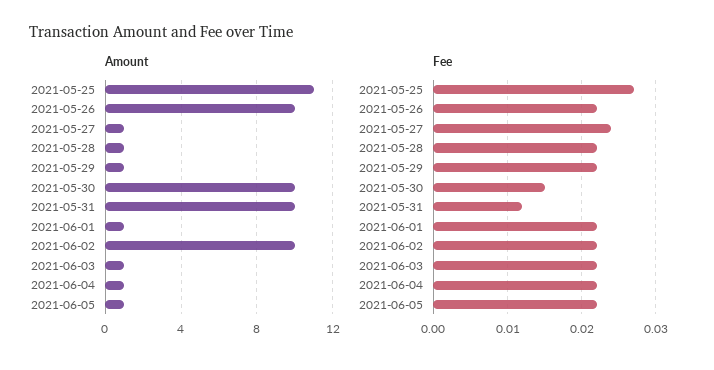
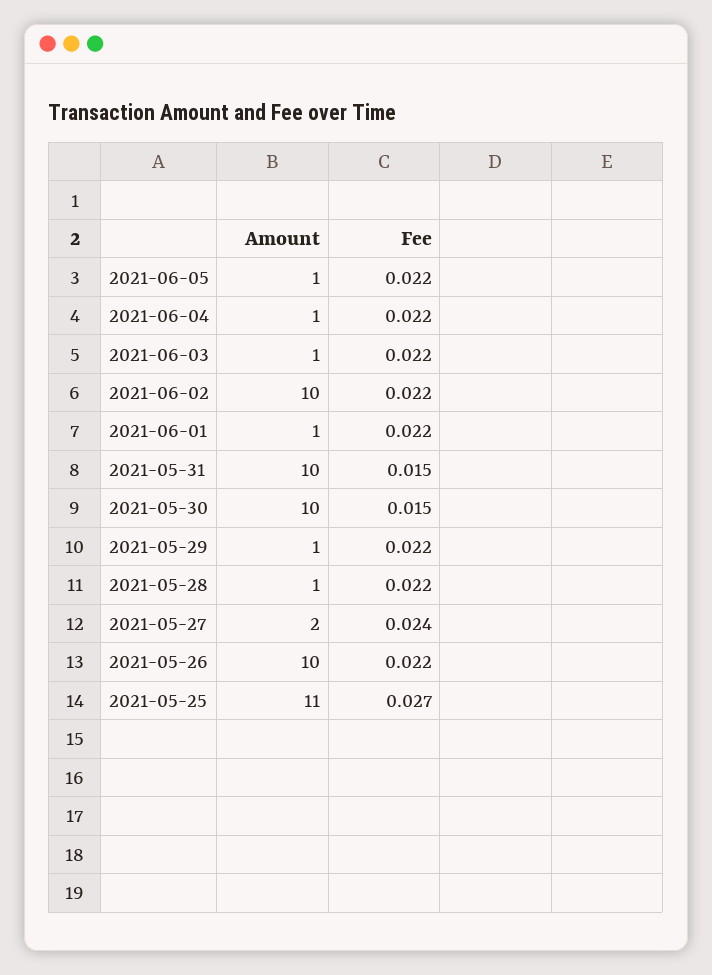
  {
    "Amount": {
      "2021-05-25": 11,
      "2021-05-26": 10,
-     "2021-05-27": 1,
+     "2021-05-27": 2,
      "2021-05-28": 1,
      "2021-05-29": 1,
      "2021-05-30": 10,
      "2021-05-31": 10,
      "2021-06-01": 1,
      "2021-06-02": 10,
      "2021-06-03": 1,
      "2021-06-04": 1,
      "2021-06-05": 1
    },
    "Fee": {
      "2021-05-25": 0.027,
      "2021-05-26": 0.022,
      "2021-05-27": 0.024,
      "2021-05-28": 0.022,
      "2021-05-29": 0.022,
      "2021-05-30": 0.015,
-     "2021-05-31": 0.012,
+     "2021-05-31": 0.015,
      "2021-06-01": 0.022,
      "2021-06-02": 0.022,
      "2021-06-03": 0.022,
      "2021-06-04": 0.022,
      "2021-06-05": 0.022
    }
  }

